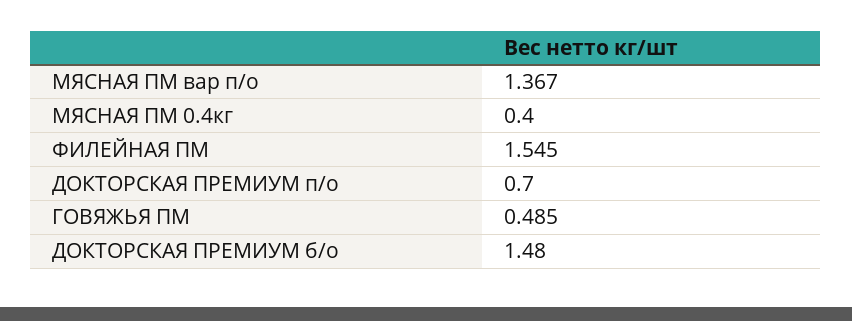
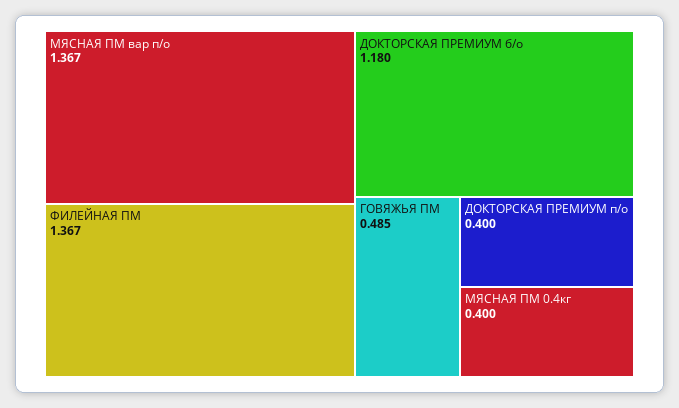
  {
    "МЯСНАЯ ПМ вар п/о": 1.367,
    "МЯСНАЯ ПМ 0.4кг": 0.4,
-   "ФИЛЕЙНАЯ ПМ": 1.545,
+   "ФИЛЕЙНАЯ ПМ": 1.367,
-   "ДОКТОРСКАЯ ПРЕМИУМ п/о": 0.7,
+   "ДОКТОРСКАЯ ПРЕМИУМ п/о": 0.4,
    "ГОВЯЖЬЯ ПМ": 0.485,
-   "ДОКТОРСКАЯ ПРЕМИУМ б/о": 1.48
+   "ДОКТОРСКАЯ ПРЕМИУМ б/о": 1.18
  }

